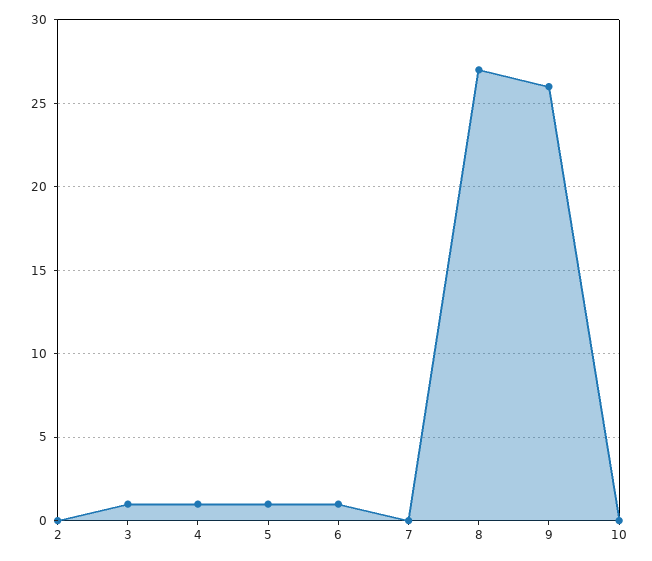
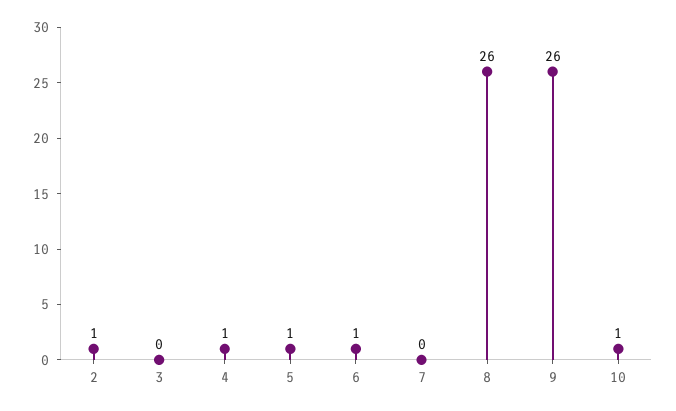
  {
-   "2": 0,
+   "2": 1,
-   "3": 1,
+   "3": 0,
    "4": 1,
    "5": 1,
    "6": 1,
    "7": 0,
-   "8": 27,
+   "8": 26,
    "9": 26,
-   "10": 0
+   "10": 1
  }

